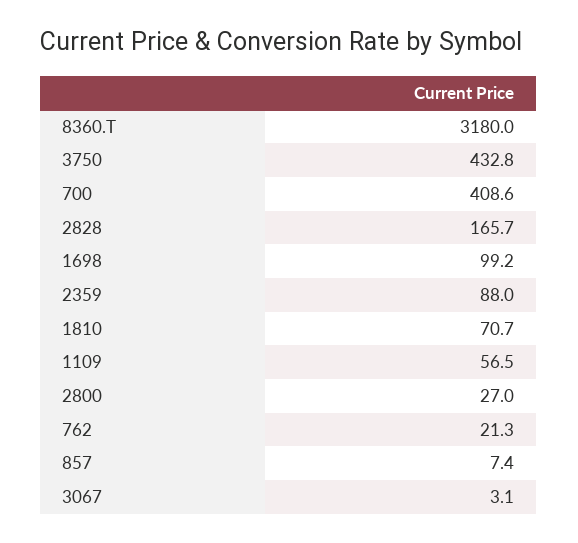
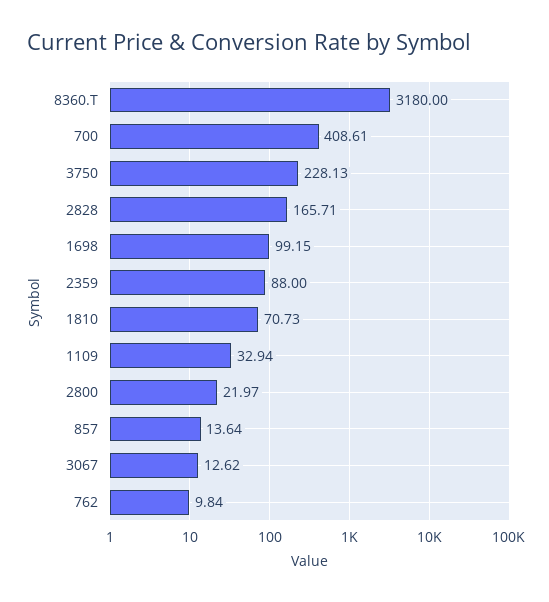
  {
    "8360.T": 3180,
-   "3750": 432.8,
+   "3750": 228.13,
    "700": 408.61,
    "2828": 165.71,
    "1698": 99.15,
    "2359": 88,
    "1810": 70.73,
-   "1109": 56.5,
+   "1109": 32.94,
-   "2800": 27,
+   "2800": 21.97,
-   "762": 21.3,
+   "762": 9.84,
-   "857": 7.4,
+   "857": 13.64,
-   "3067": 3.1
+   "3067": 12.62
  }

